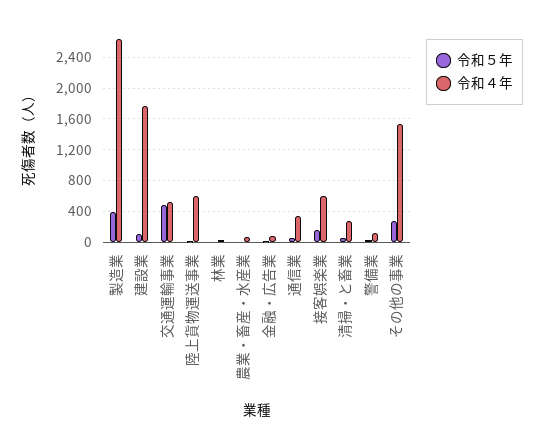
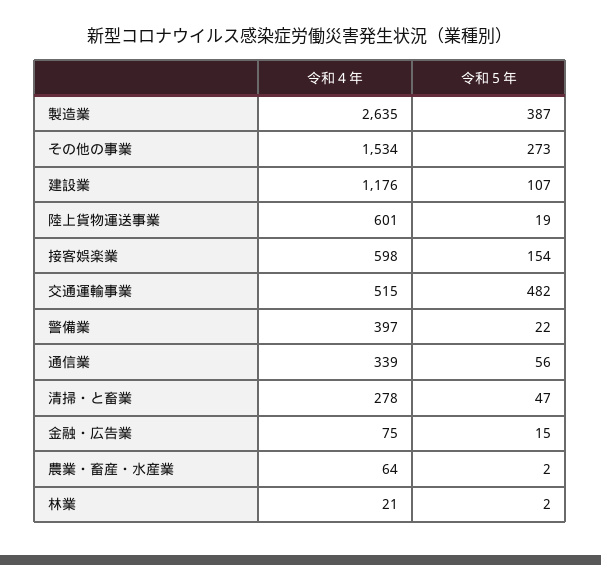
  {
    "令和５年": {
      "製造業": 387,
      "建設業": 107,
      "交通運輸事業": 482,
      "陸上貨物運送事業": 19,
      "林業": 2,
      "農業・畜産・水産業": 2,
      "金融・広告業": 15,
      "通信業": 56,
      "接客娯楽業": 154,
      "清掃・と畜業": 47,
      "警備業": 22,
      "その他の事業": 273
    },
    "令和４年": {
      "製造業": 2635,
-     "建設業": 1800,
+     "建設業": 1176,
      "交通運輸事業": 515,
      "陸上貨物運送事業": 601,
      "林業": 21,
      "農業・畜産・水産業": 64,
      "金融・広告業": 75,
      "通信業": 339,
      "接客娯楽業": 598,
      "清掃・と畜業": 278,
-     "警備業": 100,
+     "警備業": 397,
      "その他の事業": 1534
    }
  }

